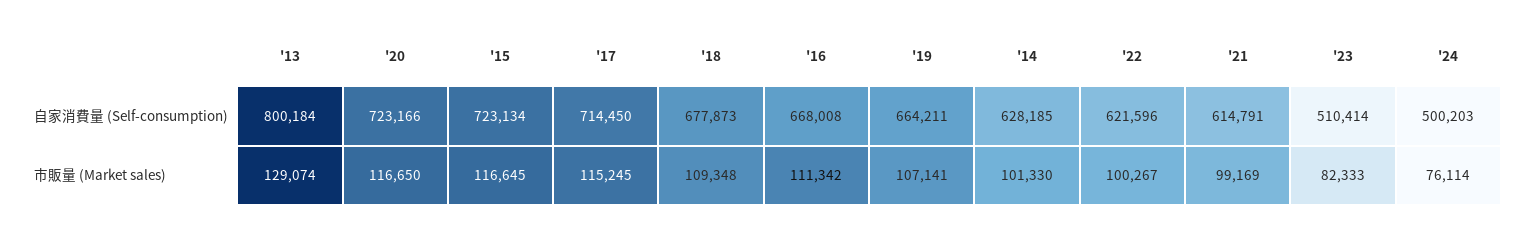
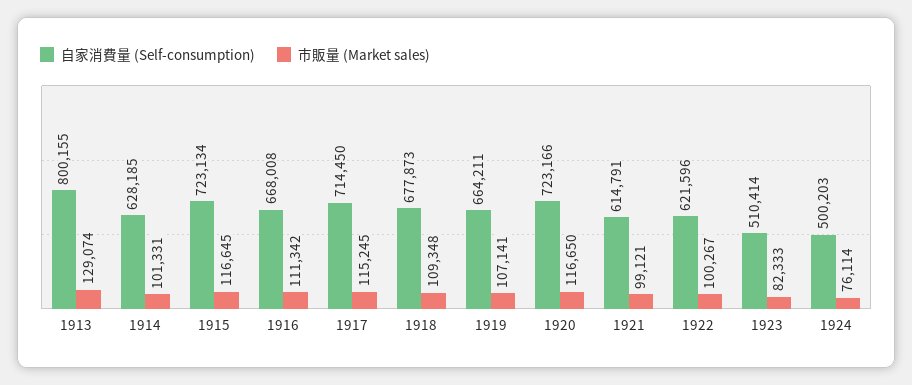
  {
    "自家消費量 (Self-consumption)": {
-     "'13": 800184,
+     "'13": 800155,
      "'20": 723166,
      "'15": 723134,
      "'17": 714450,
      "'18": 677873,
      "'16": 668008,
      "'19": 664211,
      "'14": 628185,
      "'22": 621596,
      "'21": 614791,
      "'23": 510414,
      "'24": 500203
    },
    "市販量 (Market sales)": {
      "'13": 129074,
      "'20": 116650,
      "'15": 116645,
      "'17": 115245,
      "'18": 109348,
      "'16": 111342,
      "'19": 107141,
-     "'14": 101330,
+     "'14": 101331,
      "'22": 100267,
-     "'21": 99169,
+     "'21": 99121,
      "'23": 82333,
      "'24": 76114
    }
  }

